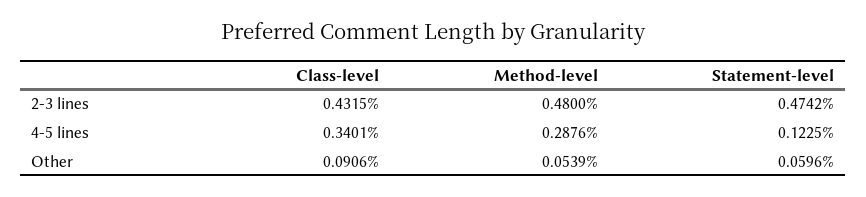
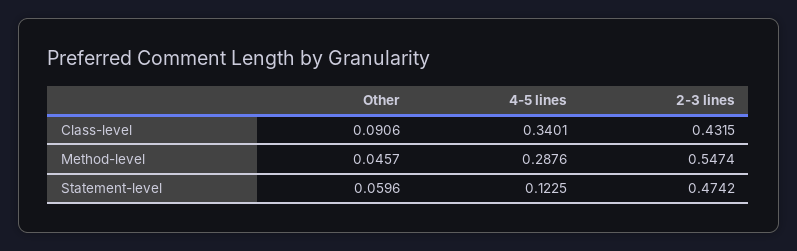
  {
    "Class-level": {
      "2-3 lines": 0.4315,
      "4-5 lines": 0.3401,
      "Other": 0.0906
    },
    "Method-level": {
-     "2-3 lines": 0.48,
+     "2-3 lines": 0.5474,
      "4-5 lines": 0.2876,
-     "Other": 0.0539
+     "Other": 0.0457
    },
    "Statement-level": {
      "2-3 lines": 0.4742,
      "4-5 lines": 0.1225,
      "Other": 0.0596
    }
  }

